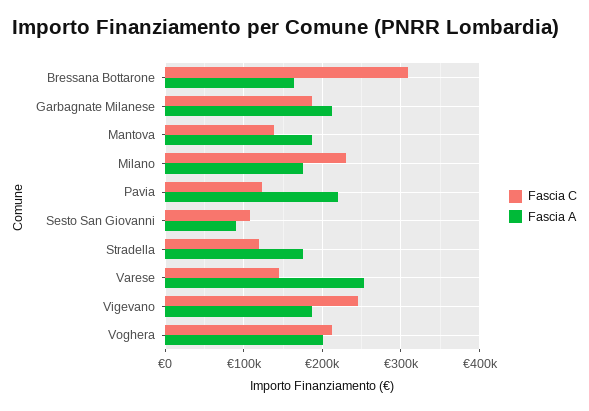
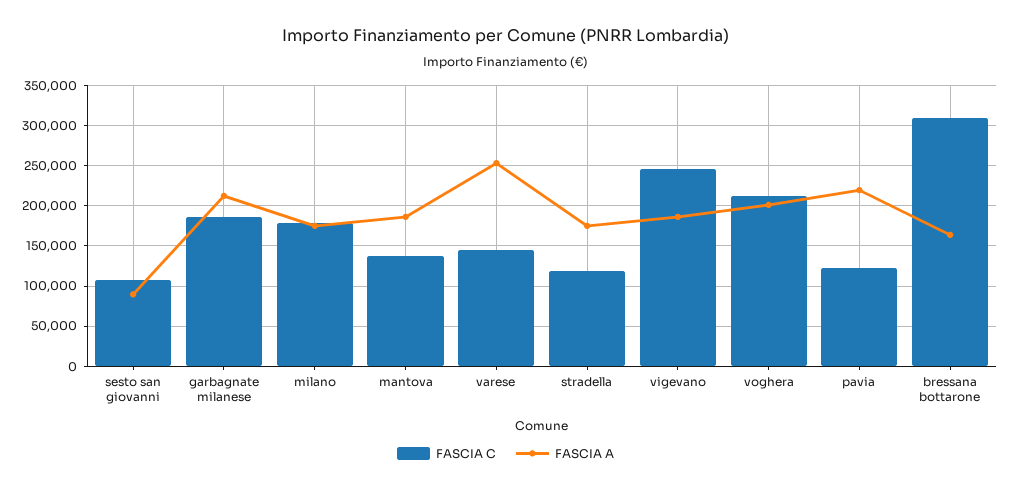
  {
    "Fascia C": {
      "Bressana Bottarone": 310000,
      "Garbagnate Milanese": 190000,
      "Mantova": 140000,
-     "Milano": 230000,
+     "Milano": 180000,
      "Pavia": 120000,
      "Sesto San Giovanni": 110000,
      "Stradella": 120000,
      "Varese": 150000,
      "Vigevano": 250000,
      "Voghera": 210000
    },
    "Fascia A": {
      "Bressana Bottarone": 160000,
      "Garbagnate Milanese": 210000,
      "Mantova": 190000,
      "Milano": 180000,
      "Pavia": 220000,
      "Sesto San Giovanni": 90000,
      "Stradella": 180000,
      "Varese": 250000,
      "Vigevano": 190000,
      "Voghera": 200000
    }
  }

